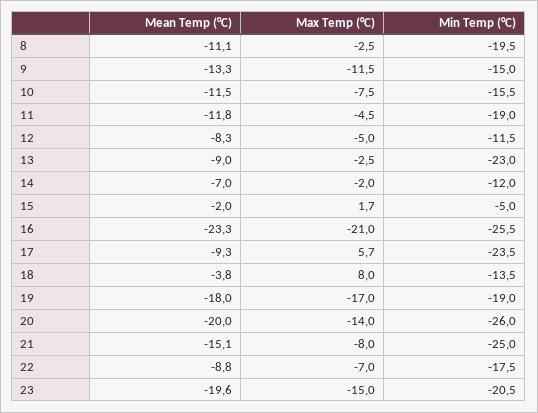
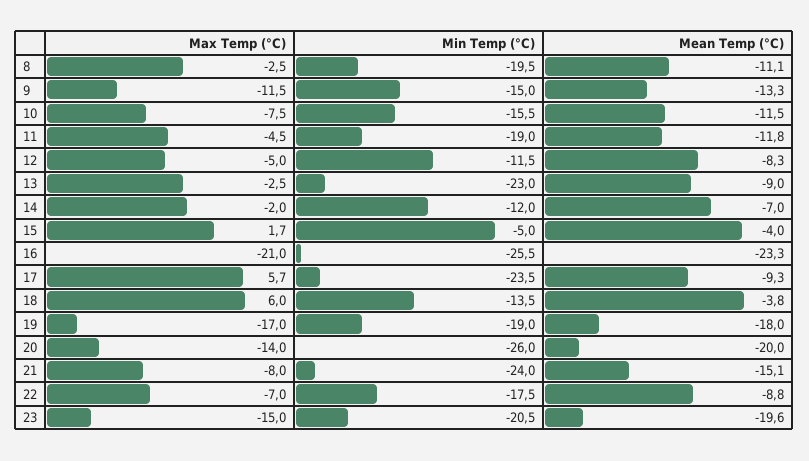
  {
    "Mean Temp (°C)": {
      "8": -11.1,
      "9": -13.3,
      "10": -11.5,
      "11": -11.8,
      "12": -8.3,
      "13": -9,
      "14": -7,
-     "15": -2,
+     "15": -4,
      "16": -23.3,
      "17": -9.3,
      "18": -3.8,
      "19": -18,
      "20": -20,
      "21": -15.1,
      "22": -8.8,
      "23": -19.6
    },
    "Max Temp (°C)": {
      "8": -2.5,
      "9": -11.5,
      "10": -7.5,
      "11": -4.5,
      "12": -5,
      "13": -2.5,
      "14": -2,
      "15": 1.7,
      "16": -21,
      "17": 5.7,
-     "18": 8,
+     "18": 6,
      "19": -17,
      "20": -14,
      "21": -8,
      "22": -7,
      "23": -15
    },
    "Min Temp (°C)": {
      "8": -19.5,
      "9": -15,
      "10": -15.5,
      "11": -19,
      "12": -11.5,
      "13": -23,
      "14": -12,
      "15": -5,
      "16": -25.5,
      "17": -23.5,
      "18": -13.5,
      "19": -19,
      "20": -26,
-     "21": -25,
+     "21": -24,
      "22": -17.5,
      "23": -20.5
    }
  }

